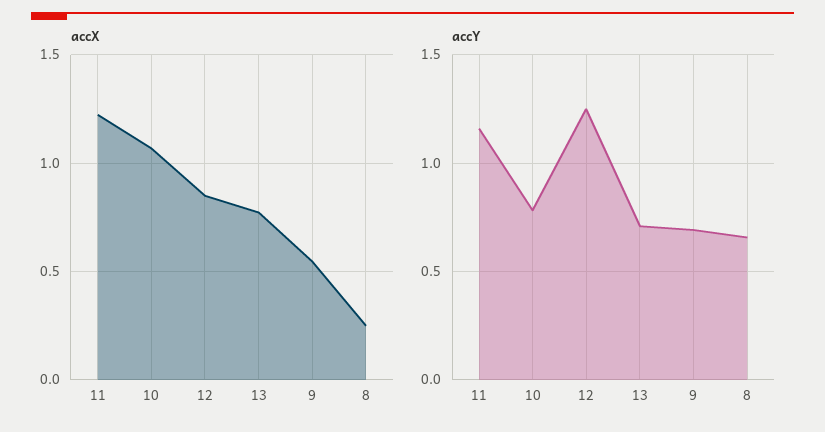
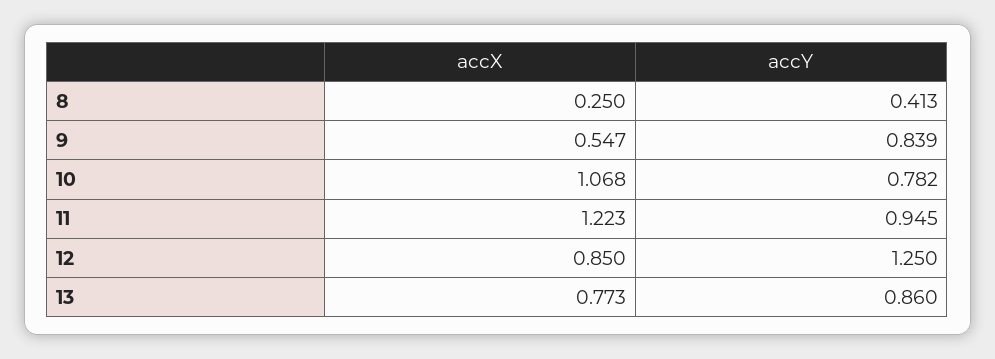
  {
    "accX": {
      "11": 1.223,
      "10": 1.068,
      "12": 0.85,
      "13": 0.773,
      "9": 0.547,
      "8": 0.25
    },
    "accY": {
-     "11": 1.15,
+     "11": 0.945,
      "10": 0.782,
      "12": 1.25,
-     "13": 0.7,
+     "13": 0.86,
-     "9": 0.7,
+     "9": 0.839,
-     "8": 0.65
+     "8": 0.413
    }
  }

